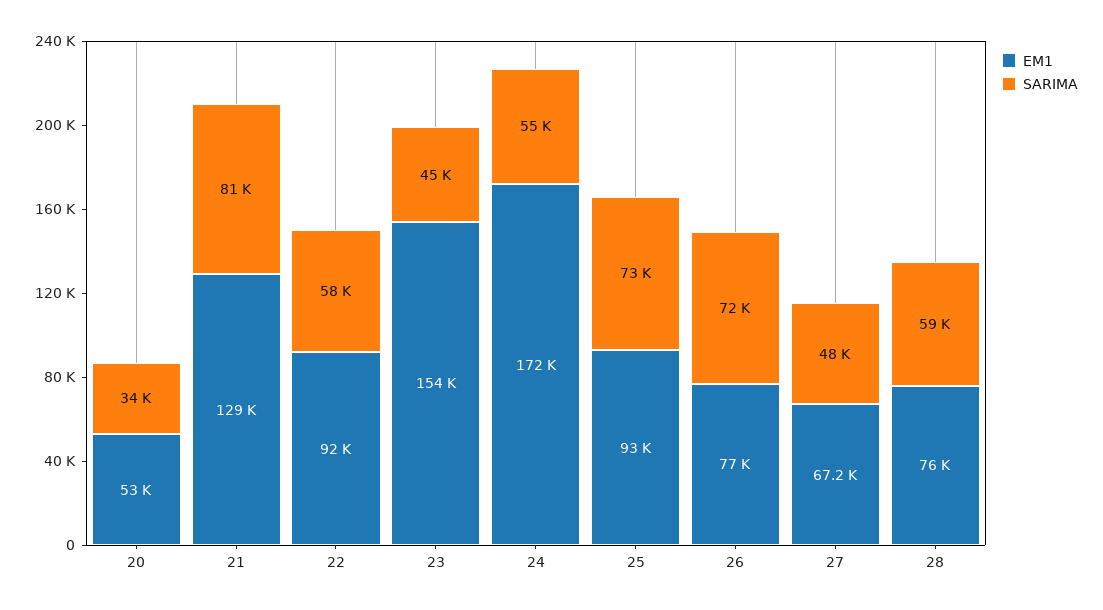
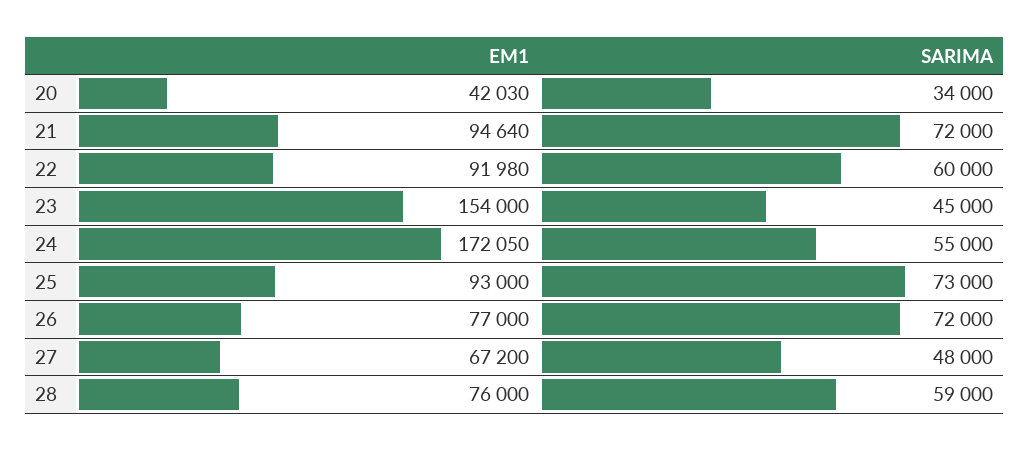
  {
    "EM1": {
-     "20": 53000,
+     "20": 42030,
-     "21": 129000,
+     "21": 94640,
      "22": 91980,
      "23": 154000,
      "24": 172050,
      "25": 93000,
      "26": 77000,
      "27": 67200,
      "28": 76000
    },
    "SARIMA": {
      "20": 34000,
-     "21": 81000,
+     "21": 72000,
-     "22": 58000,
+     "22": 60000,
      "23": 45000,
      "24": 55000,
      "25": 73000,
      "26": 72000,
      "27": 48000,
      "28": 59000
    }
  }

